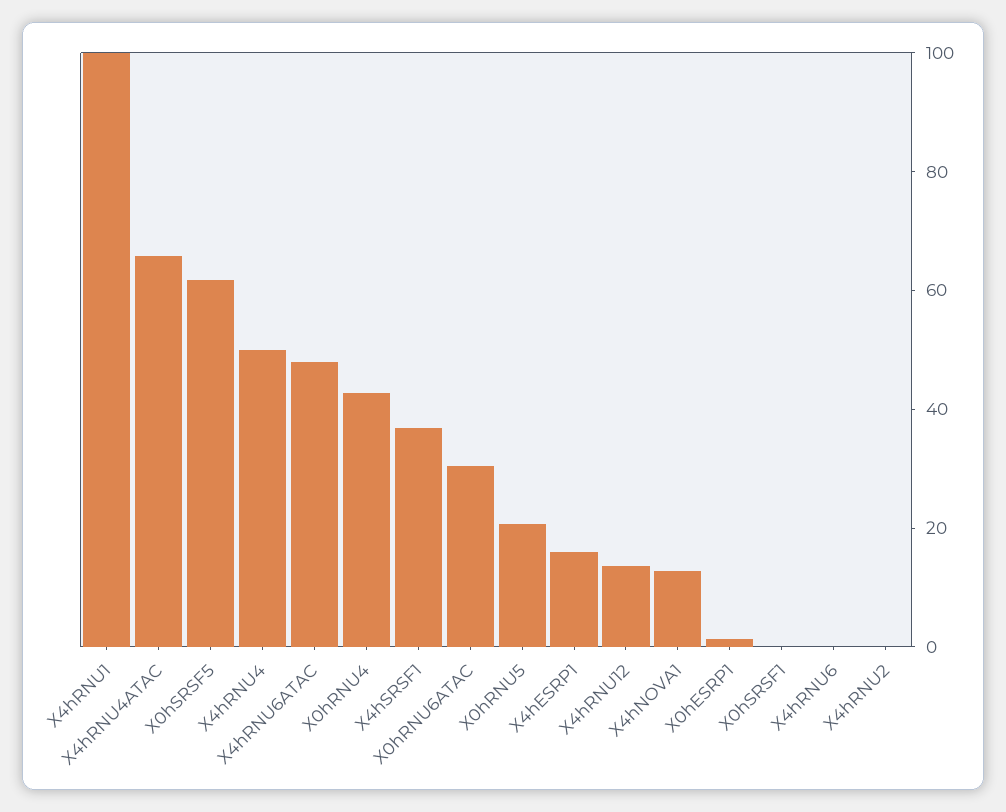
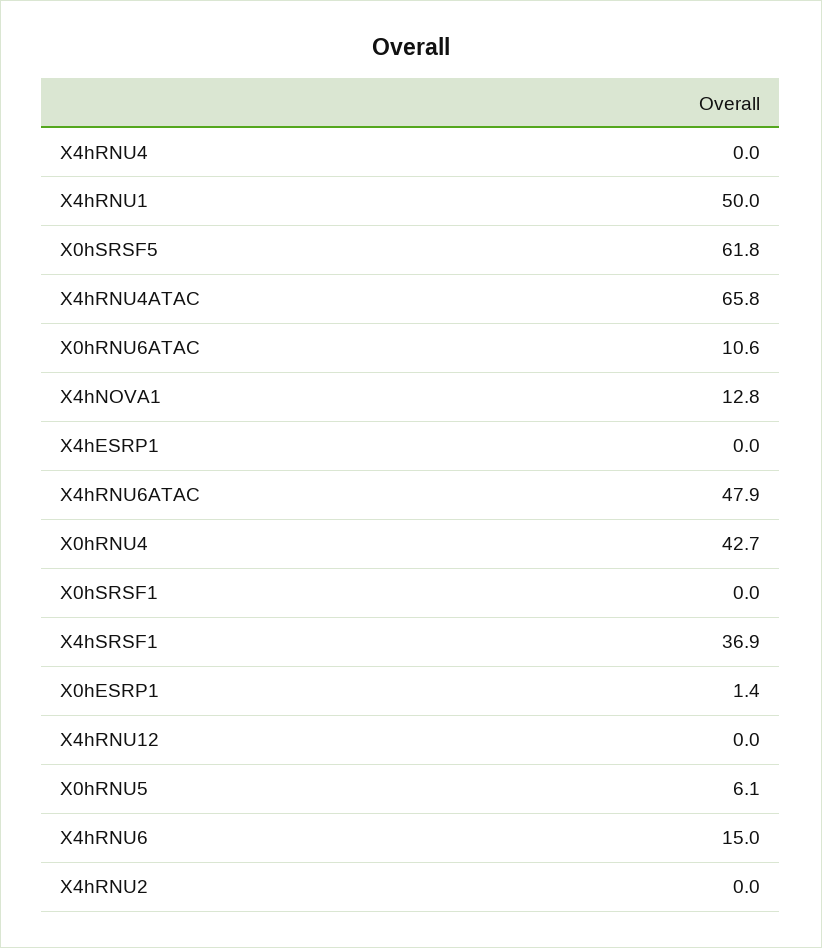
  {
-   "X4hRNU1": 100,
+   "X4hRNU1": 50,
    "X4hRNU4ATAC": 65.8,
    "X0hSRSF5": 61.8,
-   "X4hRNU4": 50,
+   "X4hRNU4": 0,
    "X4hRNU6ATAC": 47.9,
    "X0hRNU4": 42.7,
    "X4hSRSF1": 36.9,
-   "X0hRNU6ATAC": 30,
+   "X0hRNU6ATAC": 10.6,
-   "X0hRNU5": 20,
+   "X0hRNU5": 6.1,
-   "X4hESRP1": 15,
+   "X4hESRP1": 0,
-   "X4hRNU12": 15,
+   "X4hRNU12": 0,
    "X4hNOVA1": 12.8,
    "X0hESRP1": 1.4,
    "X0hSRSF1": 0,
-   "X4hRNU6": 0,
+   "X4hRNU6": 15,
    "X4hRNU2": 0
  }

